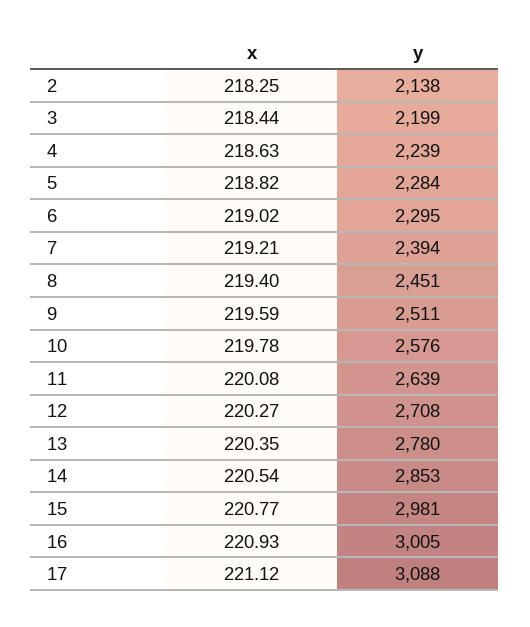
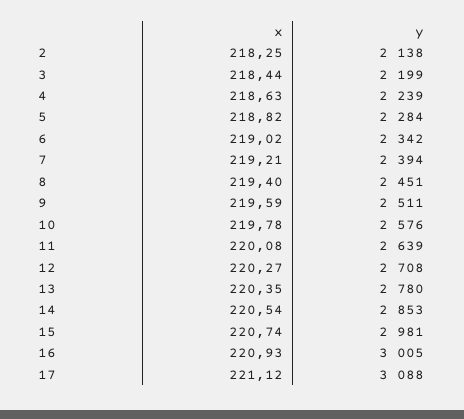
  {
    "x": {
      "2": 218.25,
      "3": 218.44,
      "4": 218.63,
      "5": 218.82,
      "6": 219.02,
      "7": 219.21,
      "8": 219.4,
      "9": 219.59,
      "10": 219.78,
      "11": 220.08,
      "12": 220.27,
      "13": 220.35,
      "14": 220.54,
-     "15": 220.77,
+     "15": 220.74,
      "16": 220.93,
      "17": 221.12
    },
    "y": {
      "2": 2138,
      "3": 2199,
      "4": 2239,
      "5": 2284,
-     "6": 2295,
+     "6": 2342,
      "7": 2394,
      "8": 2451,
      "9": 2511,
      "10": 2576,
      "11": 2639,
      "12": 2708,
      "13": 2780,
      "14": 2853,
      "15": 2981,
      "16": 3005,
      "17": 3088
    }
  }

